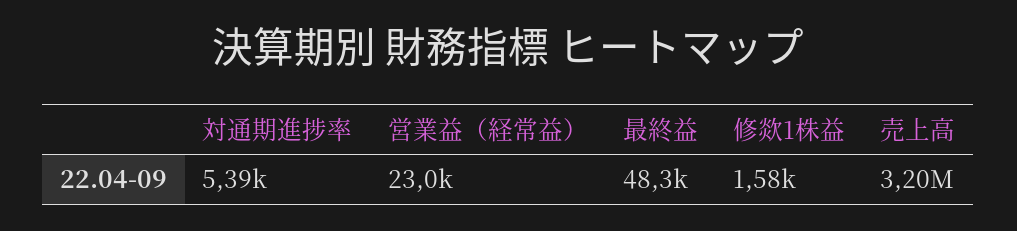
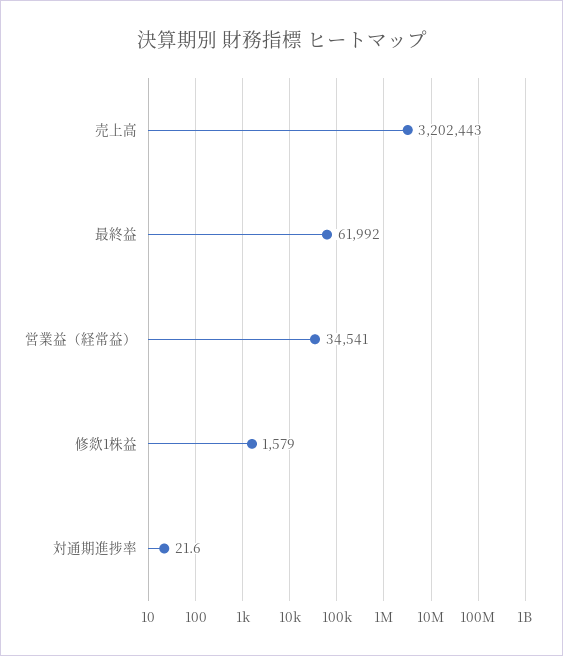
  {
-   "対通期進捗率": 5390,
+   "対通期進捗率": 21.6,
-   "営業益（経常益）": 23000,
+   "営業益（経常益）": 34541,
-   "最終益": 48300,
+   "最終益": 61992,
    "修欻1株益": 1579,
    "売上高": 3202443
  }

